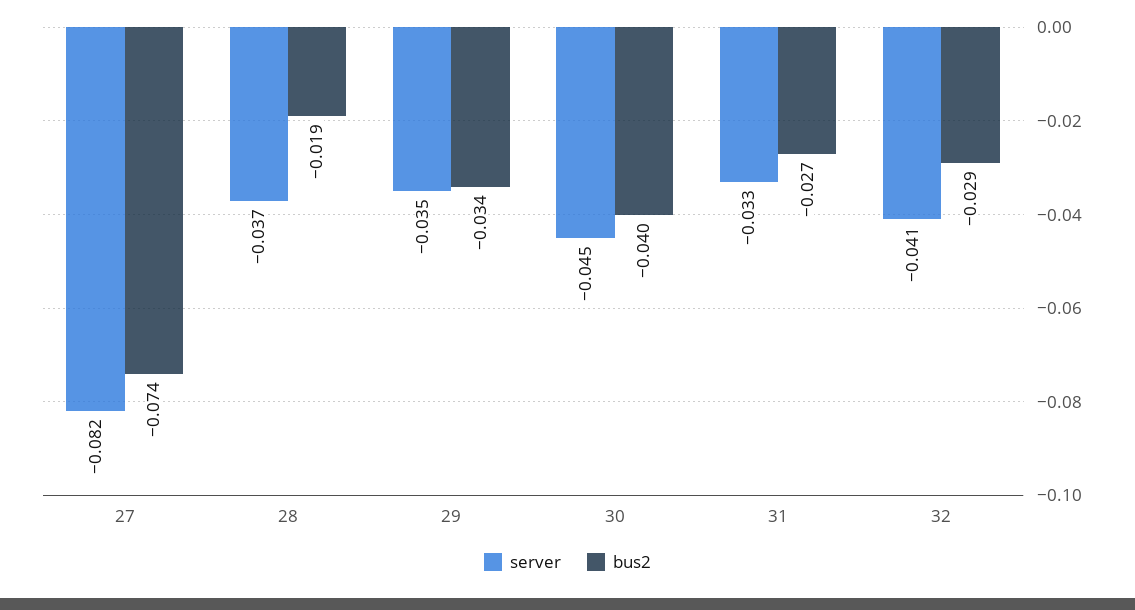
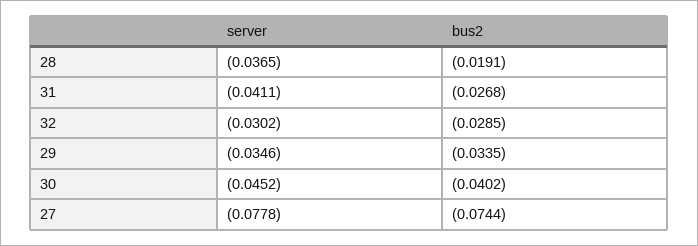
  {
    "server": {
-     "27": -0.082,
+     "27": -0.0778,
      "28": -0.0365,
      "29": -0.0346,
      "30": -0.0452,
-     "31": -0.033,
+     "31": -0.0411,
-     "32": -0.041
+     "32": -0.0302
    },
    "bus2": {
      "27": -0.0744,
      "28": -0.0191,
      "29": -0.0335,
      "30": -0.0402,
      "31": -0.0268,
      "32": -0.0285
    }
  }

